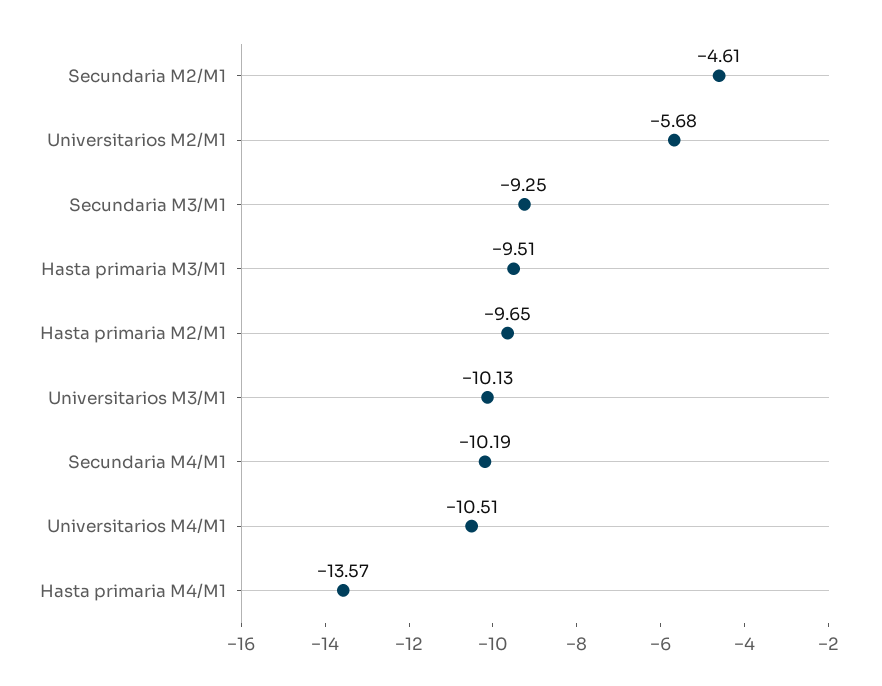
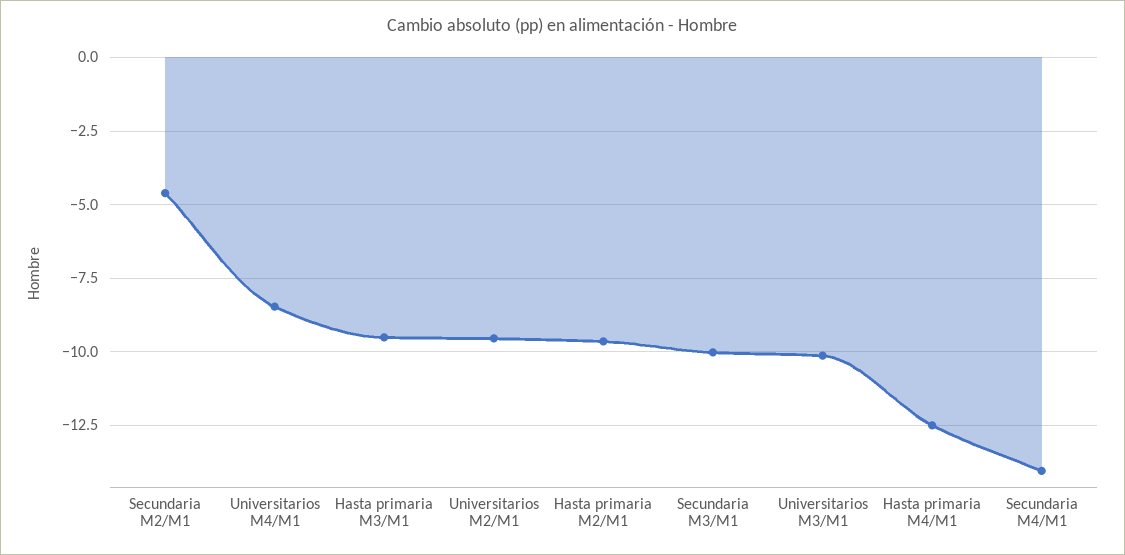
  {
    "Secundaria M2/M1": -4.61,
-   "Universitarios M2/M1": -5.68,
+   "Universitarios M2/M1": -9.5,
-   "Secundaria M3/M1": -9.25,
+   "Secundaria M3/M1": -10,
    "Hasta primaria M3/M1": -9.51,
    "Hasta primaria M2/M1": -9.65,
    "Universitarios M3/M1": -10.13,
-   "Secundaria M4/M1": -10.19,
+   "Secundaria M4/M1": -14,
-   "Universitarios M4/M1": -10.51,
+   "Universitarios M4/M1": -8.5,
-   "Hasta primaria M4/M1": -13.57
+   "Hasta primaria M4/M1": -12.5
  }

